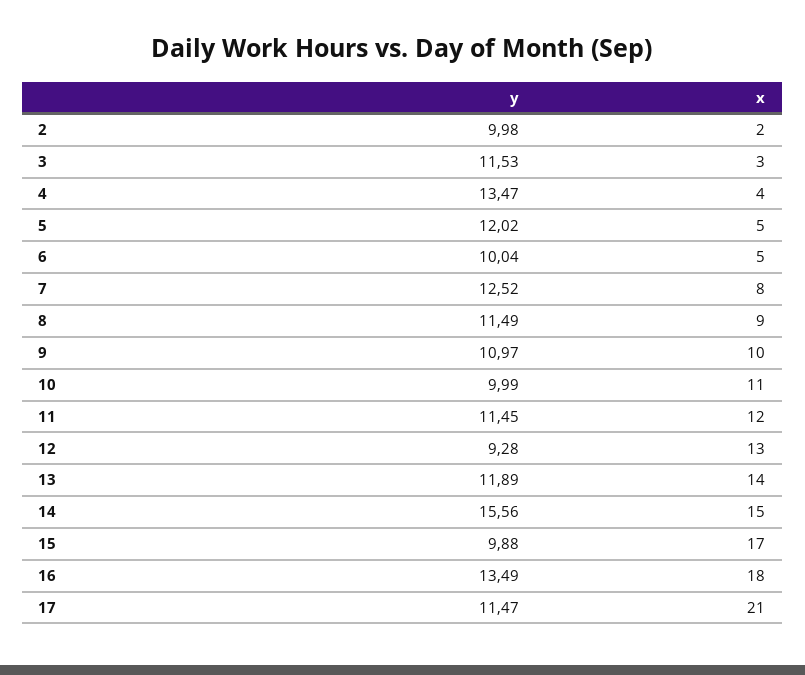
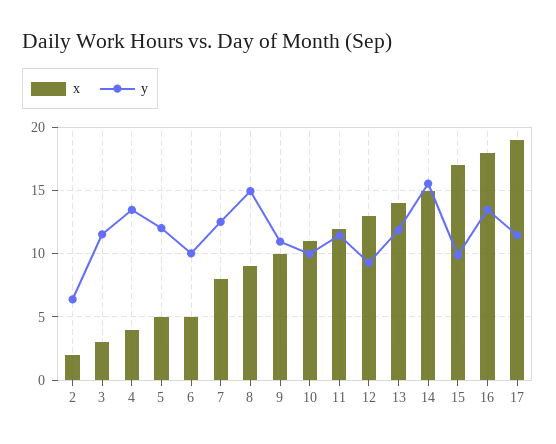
  {
    "y": {
-     "2": 9.98,
+     "2": 6.5,
      "3": 11.53,
      "4": 13.47,
      "5": 12.02,
      "6": 10.04,
      "7": 12.52,
-     "8": 11.49,
+     "8": 15,
      "9": 10.97,
      "10": 9.99,
      "11": 11.45,
      "12": 9.28,
      "13": 11.89,
      "14": 15.56,
      "15": 9.88,
      "16": 13.49,
      "17": 11.47
    },
    "x": {
      "2": 2,
      "3": 3,
      "4": 4,
      "5": 5,
      "6": 5,
      "7": 8,
      "8": 9,
      "9": 10,
      "10": 11,
      "11": 12,
      "12": 13,
      "13": 14,
      "14": 15,
      "15": 17,
      "16": 18,
-     "17": 21
+     "17": 19
    }
  }

